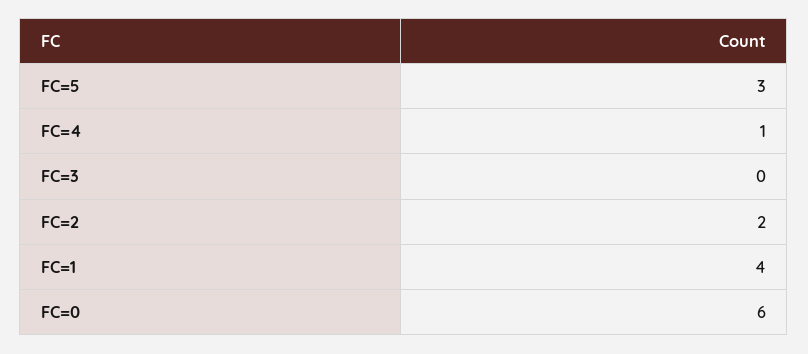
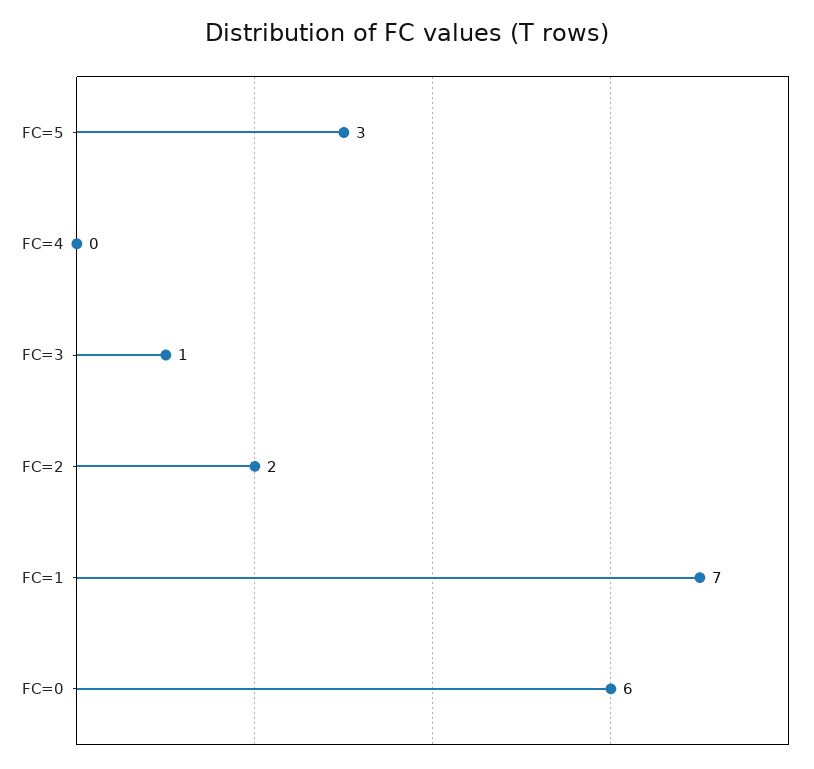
  {
    "FC=5": 3,
-   "FC=4": 1,
+   "FC=4": 0,
-   "FC=3": 0,
+   "FC=3": 1,
    "FC=2": 2,
-   "FC=1": 4,
+   "FC=1": 7,
    "FC=0": 6
  }

